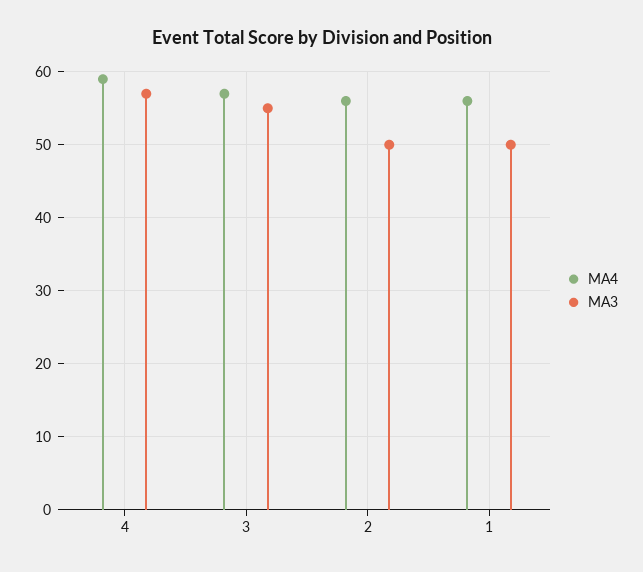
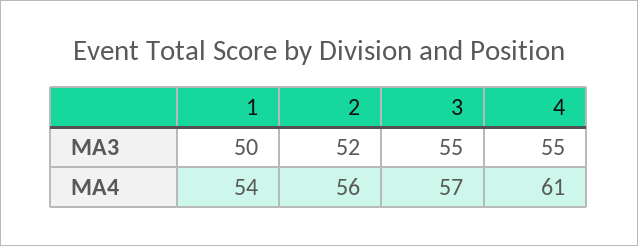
  {
    "MA4": {
-     "4": 59,
+     "4": 61,
      "3": 57,
      "2": 56,
-     "1": 56
+     "1": 54
    },
    "MA3": {
-     "4": 57,
+     "4": 55,
      "3": 55,
-     "2": 50,
+     "2": 52,
      "1": 50
    }
  }

